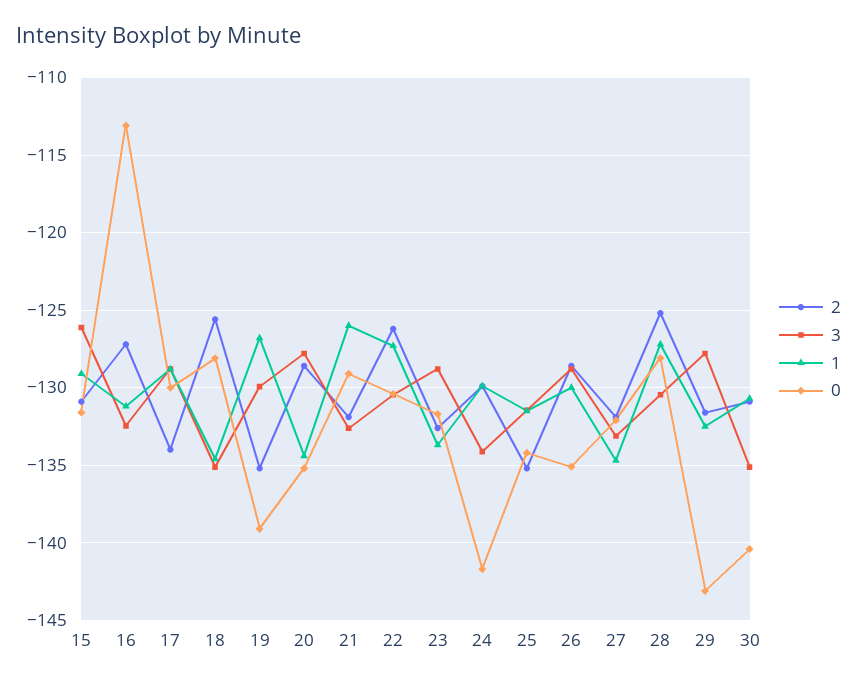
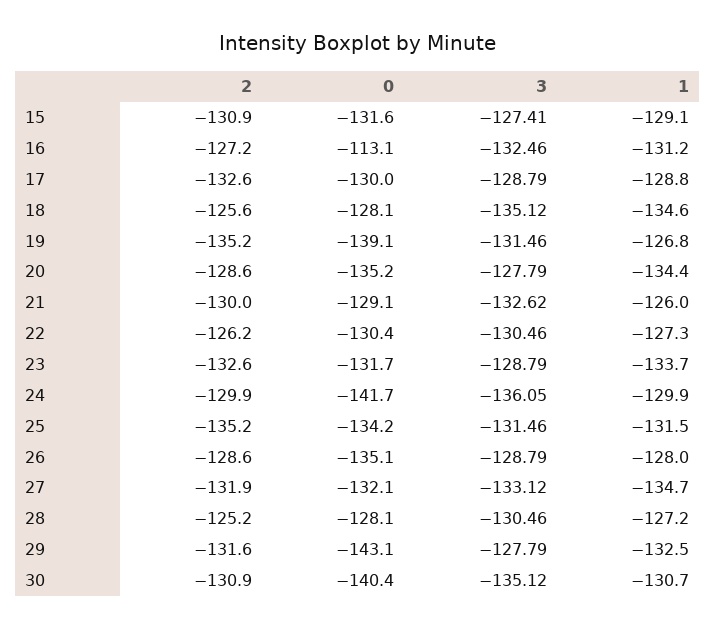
  {
    "2": {
      "15": -130.9,
      "16": -127.2,
-     "17": -134,
+     "17": -132.6,
      "18": -125.6,
      "19": -135.2,
      "20": -128.6,
-     "21": -132,
+     "21": -130,
      "22": -126.2,
      "23": -132.6,
      "24": -129.9,
      "25": -135.2,
      "26": -128.6,
      "27": -131.9,
      "28": -125.2,
      "29": -131.6,
      "30": -130.9
    },
    "3": {
-     "15": -126,
+     "15": -127.41,
      "16": -132.46,
      "17": -128.79,
      "18": -135.12,
-     "19": -130,
+     "19": -131.46,
      "20": -127.79,
      "21": -132.62,
      "22": -130.46,
      "23": -128.79,
-     "24": -134,
+     "24": -136.05,
      "25": -131.46,
      "26": -128.79,
      "27": -133.12,
      "28": -130.46,
      "29": -127.79,
      "30": -135.12
    },
    "1": {
      "15": -129.1,
      "16": -131.2,
      "17": -128.8,
      "18": -134.6,
      "19": -126.8,
      "20": -134.4,
      "21": -126,
      "22": -127.3,
      "23": -133.7,
      "24": -129.9,
      "25": -131.5,
-     "26": -130,
+     "26": -128,
      "27": -134.7,
      "28": -127.2,
      "29": -132.5,
      "30": -130.7
    },
    "0": {
      "15": -131.6,
      "16": -113.1,
      "17": -130,
      "18": -128.1,
      "19": -139.1,
      "20": -135.2,
      "21": -129.1,
      "22": -130.4,
      "23": -131.7,
      "24": -141.7,
      "25": -134.2,
      "26": -135.1,
      "27": -132.1,
      "28": -128.1,
      "29": -143.1,
      "30": -140.4
    }
  }

